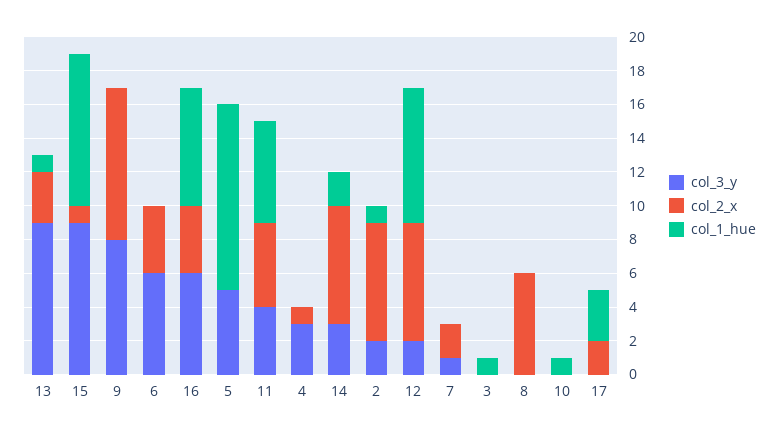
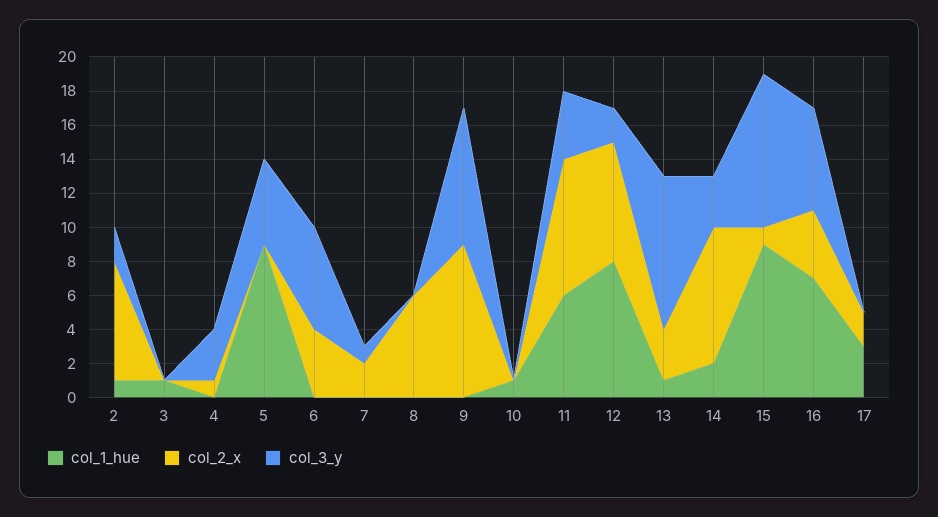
  {
    "col_3_y": {
      "13": 9,
      "15": 9,
      "9": 8,
      "6": 6,
      "16": 6,
      "5": 5,
      "11": 4,
      "4": 3,
      "14": 3,
      "2": 2,
      "12": 2,
      "7": 1,
      "3": 0,
      "8": 0,
      "10": 0,
      "17": 0
    },
    "col_2_x": {
      "13": 3,
      "15": 1,
      "9": 9,
      "6": 4,
      "16": 4,
      "5": 0,
-     "11": 5,
+     "11": 8,
      "4": 1,
-     "14": 7,
+     "14": 8,
      "2": 7,
      "12": 7,
      "7": 2,
      "3": 0,
      "8": 6,
      "10": 0,
      "17": 2
    },
    "col_1_hue": {
      "13": 1,
      "15": 9,
      "9": 0,
      "6": 0,
      "16": 7,
-     "5": 11,
+     "5": 9,
      "11": 6,
      "4": 0,
      "14": 2,
      "2": 1,
      "12": 8,
      "7": 0,
      "3": 1,
      "8": 0,
      "10": 1,
      "17": 3
    }
  }

